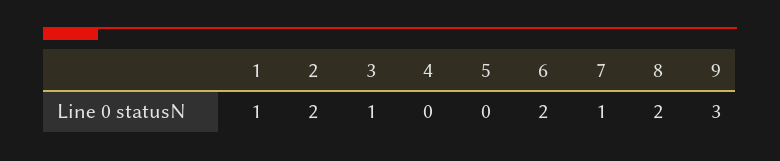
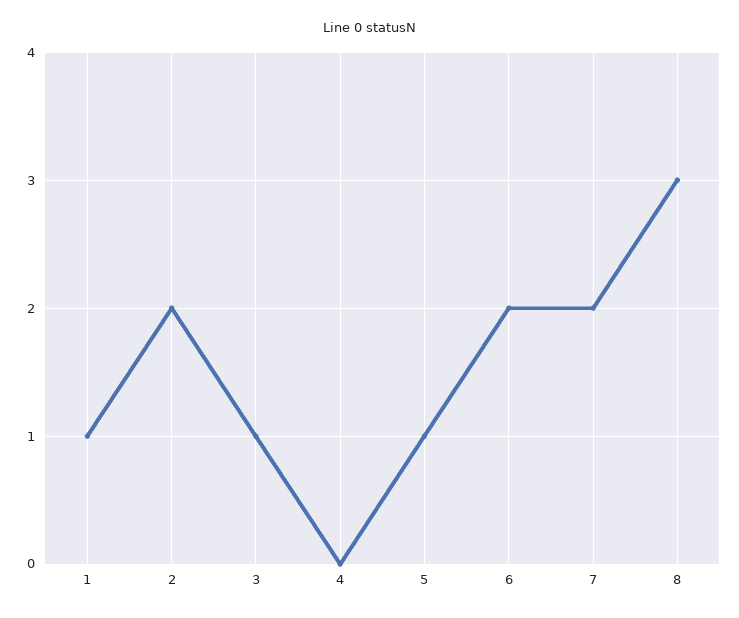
  {
    "1": 1,
    "2": 2,
    "3": 1,
    "4": 0,
-   "5": 0,
+   "5": 1,
    "6": 2,
-   "7": 1,
+   "7": 2,
-   "8": 2,
+   "8": 3
-   "9": 3
  }

